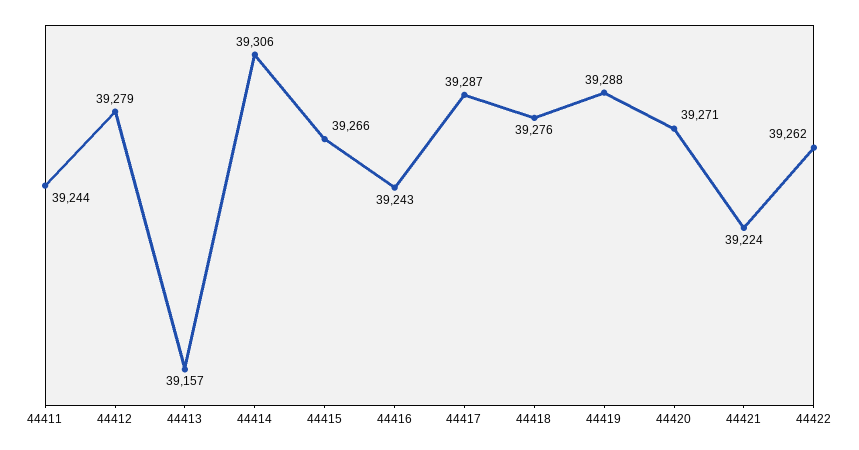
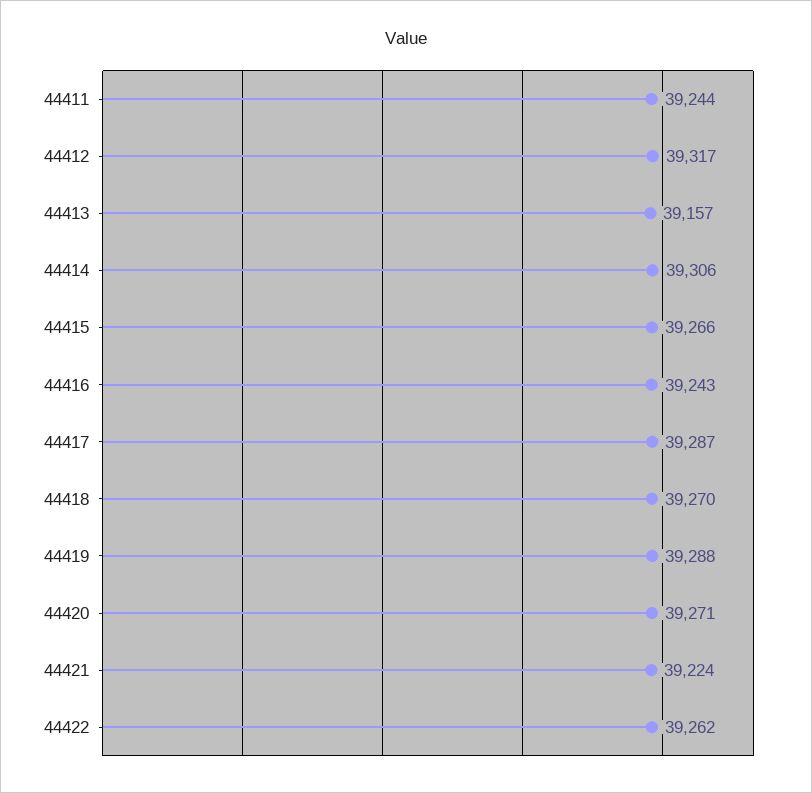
  {
    "44411": 39244,
-   "44412": 39279,
+   "44412": 39317,
    "44413": 39157,
    "44414": 39306,
    "44415": 39266,
    "44416": 39243,
    "44417": 39287,
-   "44418": 39276,
+   "44418": 39270,
    "44419": 39288,
    "44420": 39271,
    "44421": 39224,
    "44422": 39262
  }

